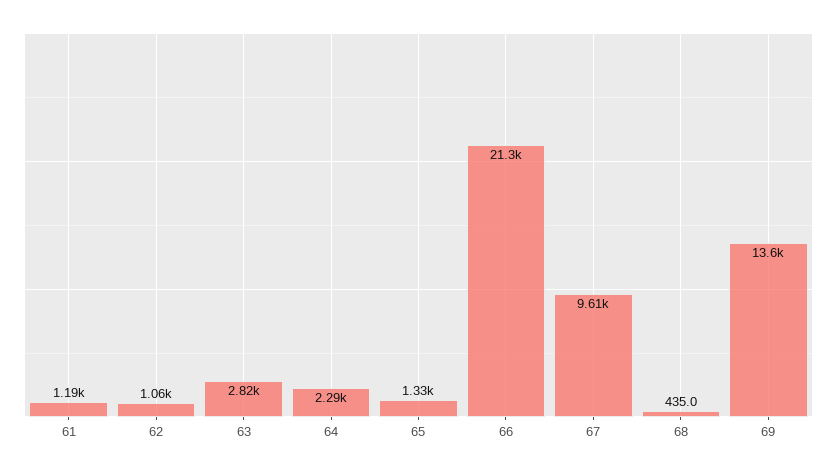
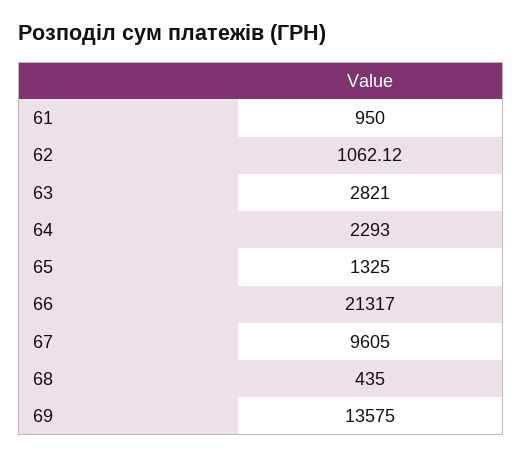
  {
-   "61": 1190,
+   "61": 950,
    "62": 1062.12,
    "63": 2821,
    "64": 2293,
    "65": 1325,
    "66": 21317,
    "67": 9605,
    "68": 435,
    "69": 13575
  }

